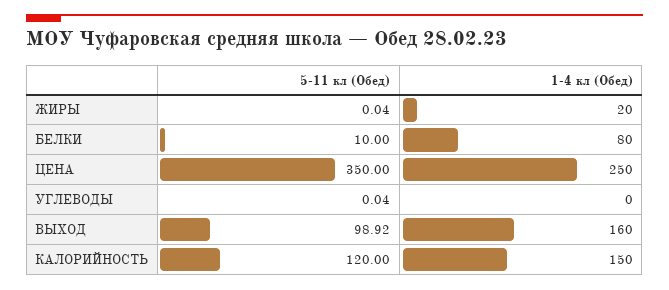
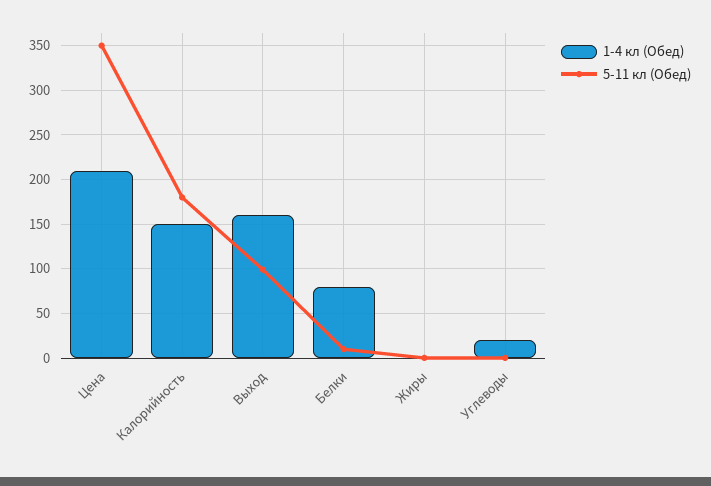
  {
    "5-11 кл (Обед)": {
      "ЖИРЫ": 0.04,
      "БЕЛКИ": 10,
      "ЦЕНА": 350,
      "УГЛЕВОДЫ": 0.04,
      "ВЫХОД": 98.92,
-     "КАЛОРИЙНОСТЬ": 120
+     "КАЛОРИЙНОСТЬ": 180
    },
    "1-4 кл (Обед)": {
-     "ЖИРЫ": 20,
+     "ЖИРЫ": 0,
      "БЕЛКИ": 80,
-     "ЦЕНА": 250,
+     "ЦЕНА": 210,
-     "УГЛЕВОДЫ": 0,
+     "УГЛЕВОДЫ": 20,
      "ВЫХОД": 160,
      "КАЛОРИЙНОСТЬ": 150
    }
  }

